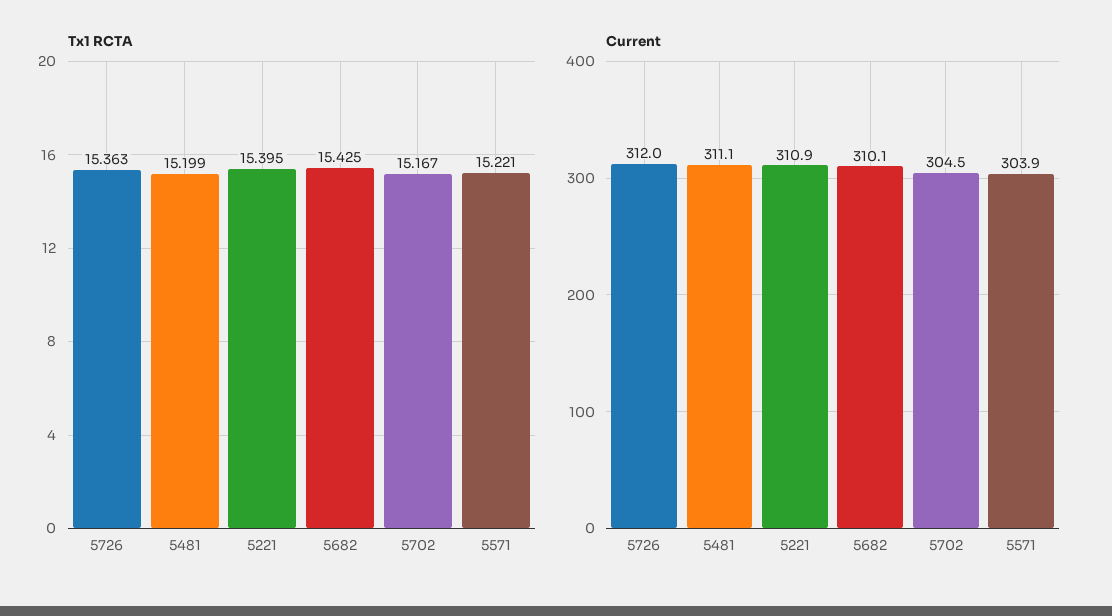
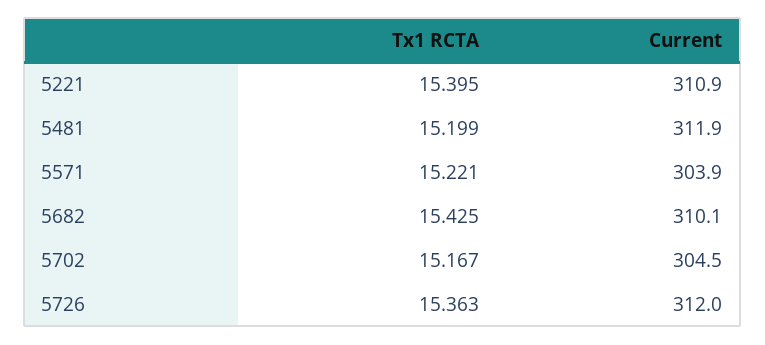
  {
    "Tx1 RCTA": {
      "5726": 15.363,
      "5481": 15.199,
      "5221": 15.395,
      "5682": 15.425,
      "5702": 15.167,
      "5571": 15.221
    },
    "Current": {
      "5726": 312,
-     "5481": 311.1,
+     "5481": 311.9,
      "5221": 310.9,
      "5682": 310.1,
      "5702": 304.5,
      "5571": 303.9
    }
  }

